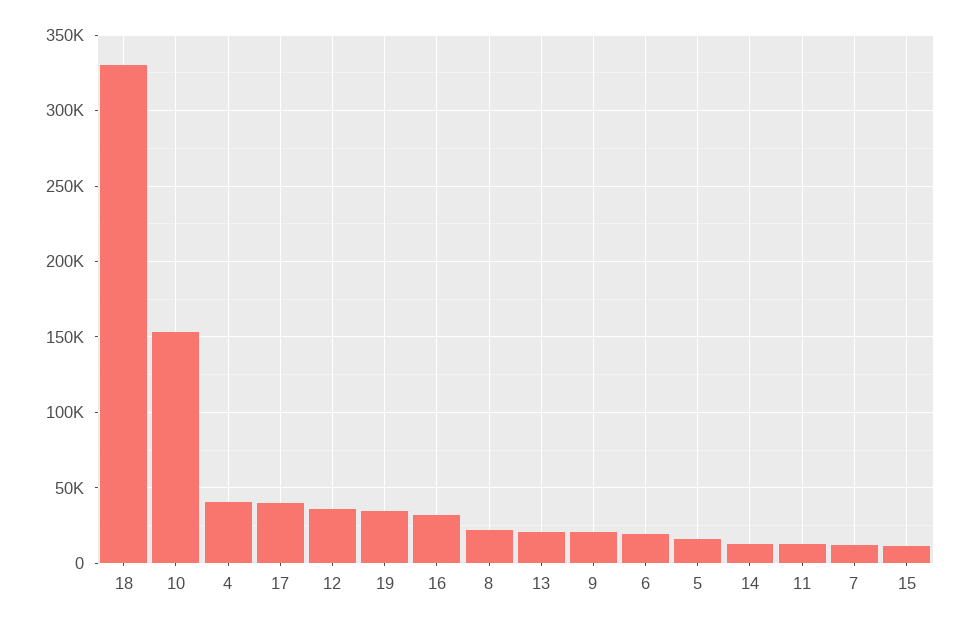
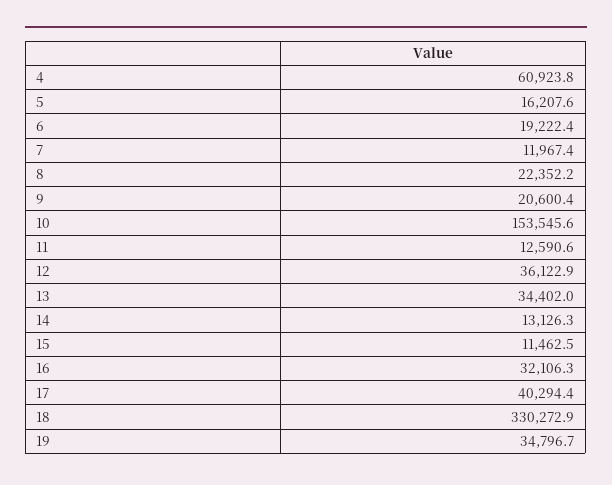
  {
    "18": 330272.9,
    "10": 153545.6,
-   "4": 40000,
+   "4": 60923.8,
    "17": 40294.4,
    "12": 36122.9,
    "19": 34796.7,
    "16": 32106.3,
    "8": 22352.2,
-   "13": 20000,
+   "13": 34402,
    "9": 20600.4,
    "6": 19222.4,
    "5": 16207.6,
    "14": 13126.3,
    "11": 12590.6,
    "7": 11967.4,
    "15": 11462.5
  }

